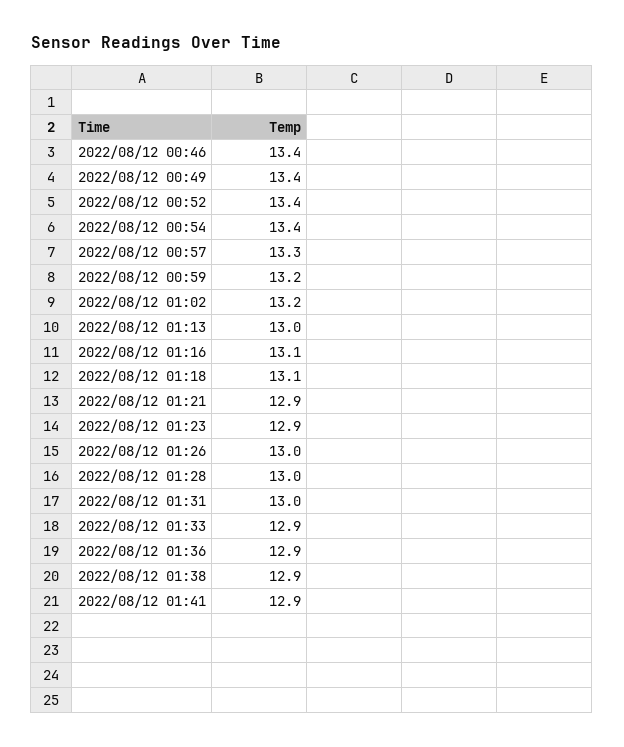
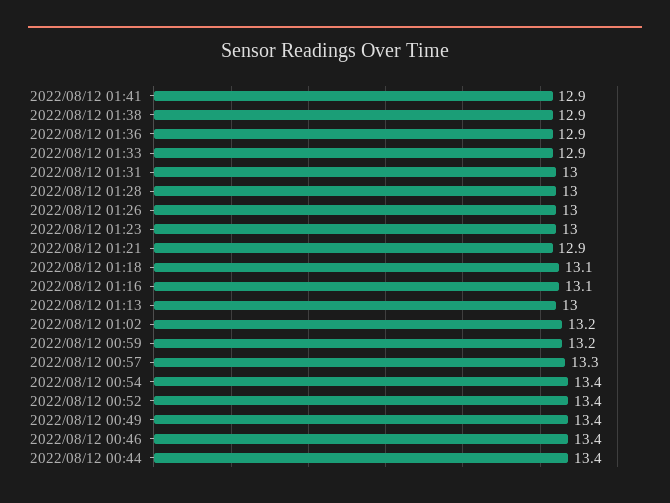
  {
    "2022/08/12 00:46": 13.4,
    "2022/08/12 00:49": 13.4,
    "2022/08/12 00:52": 13.4,
    "2022/08/12 00:54": 13.4,
    "2022/08/12 00:57": 13.3,
    "2022/08/12 00:59": 13.2,
    "2022/08/12 01:02": 13.2,
    "2022/08/12 01:13": 13,
    "2022/08/12 01:16": 13.1,
    "2022/08/12 01:18": 13.1,
    "2022/08/12 01:21": 12.9,
-   "2022/08/12 01:23": 12.9,
+   "2022/08/12 01:23": 13,
    "2022/08/12 01:26": 13,
    "2022/08/12 01:28": 13,
    "2022/08/12 01:31": 13,
    "2022/08/12 01:33": 12.9,
    "2022/08/12 01:36": 12.9,
    "2022/08/12 01:38": 12.9,
-   "2022/08/12 01:41": 12.9
+   "2022/08/12 01:41": 12.9,
+   "2022/08/12 00:44": 13.4
  }

